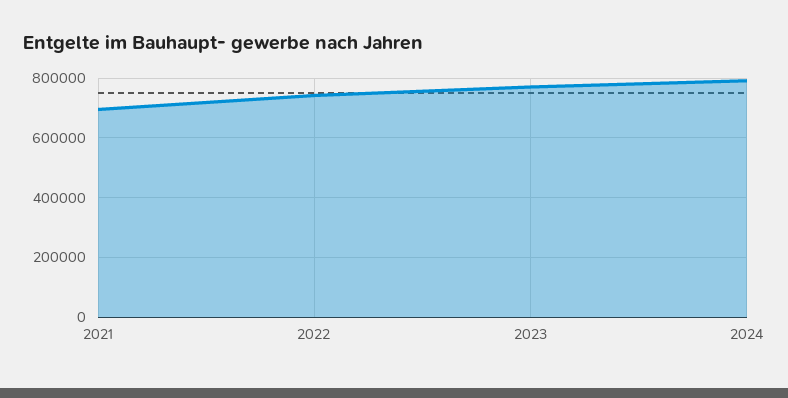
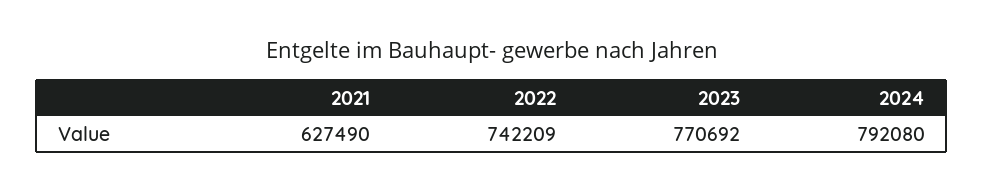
  {
-   "2021": 700000,
+   "2021": 627490,
    "2022": 742209,
    "2023": 770692,
    "2024": 792080
  }

